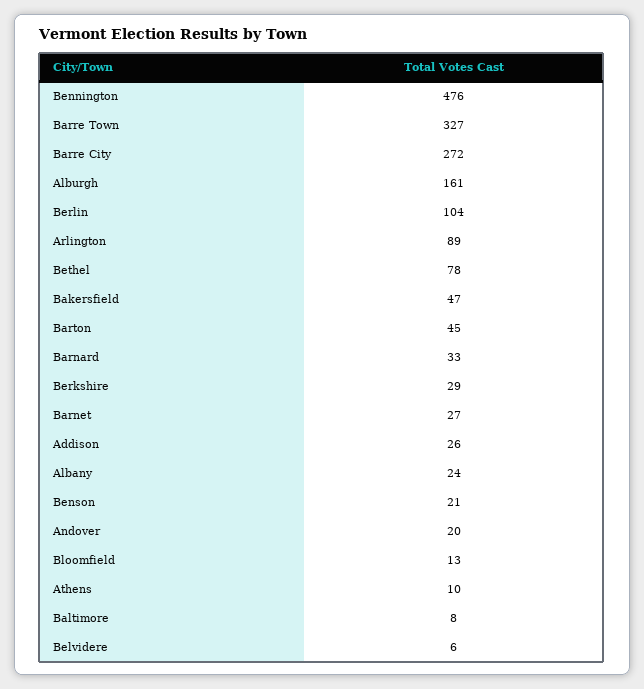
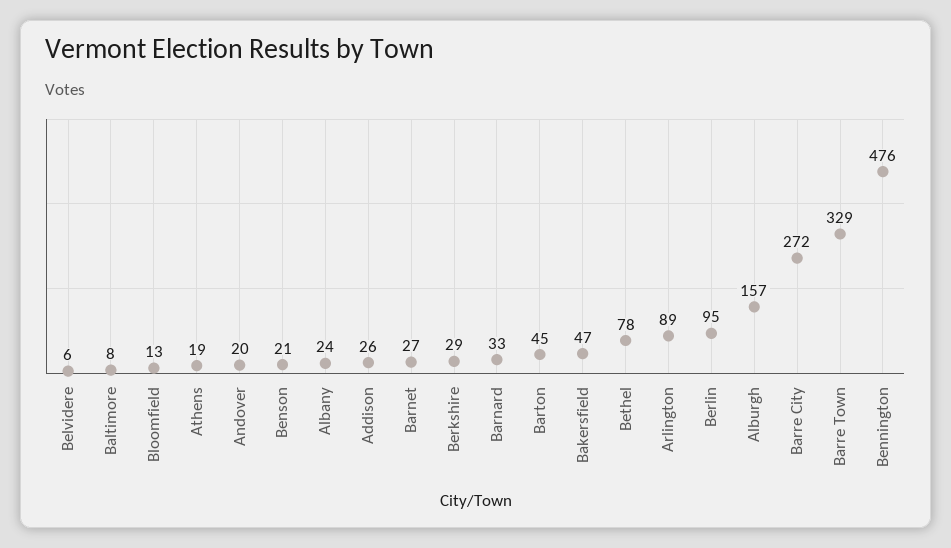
  {
    "Bennington": 476,
-   "Barre Town": 327,
+   "Barre Town": 329,
    "Barre City": 272,
-   "Alburgh": 161,
+   "Alburgh": 157,
-   "Berlin": 104,
+   "Berlin": 95,
    "Arlington": 89,
    "Bethel": 78,
    "Bakersfield": 47,
    "Barton": 45,
    "Barnard": 33,
    "Berkshire": 29,
    "Barnet": 27,
    "Addison": 26,
    "Albany": 24,
    "Benson": 21,
    "Andover": 20,
    "Bloomfield": 13,
-   "Athens": 10,
+   "Athens": 19,
    "Baltimore": 8,
    "Belvidere": 6
  }

